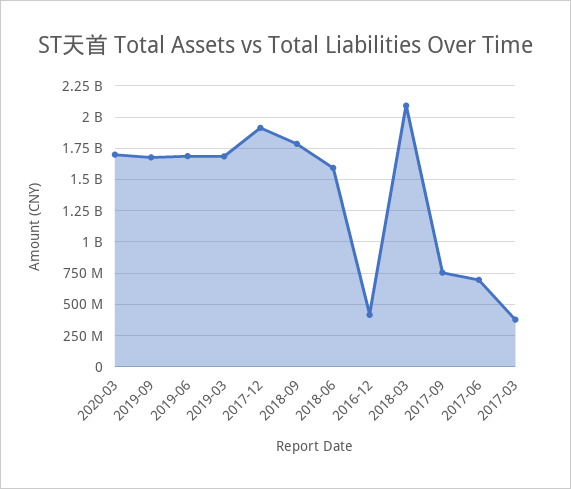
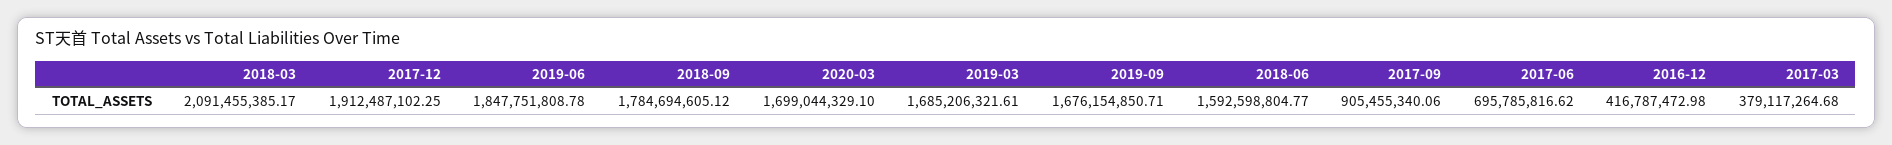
  {
    "2020-03": 1699044329.1,
    "2019-09": 1676154850.71,
-   "2019-06": 1700000000,
+   "2019-06": 1847751808.78,
    "2019-03": 1685206321.61,
    "2017-12": 1912487102.25,
    "2018-09": 1784694605.12,
    "2018-06": 1592598804.77,
    "2016-12": 416787472.98,
    "2018-03": 2091455385.17,
-   "2017-09": 750000000,
+   "2017-09": 905455340.06,
    "2017-06": 695785816.62,
    "2017-03": 379117264.68
  }

